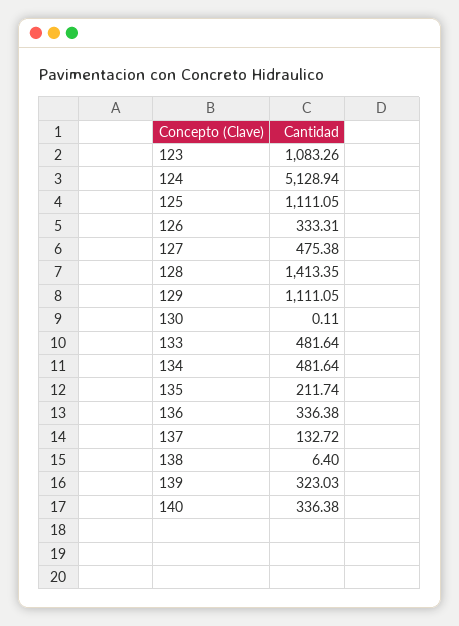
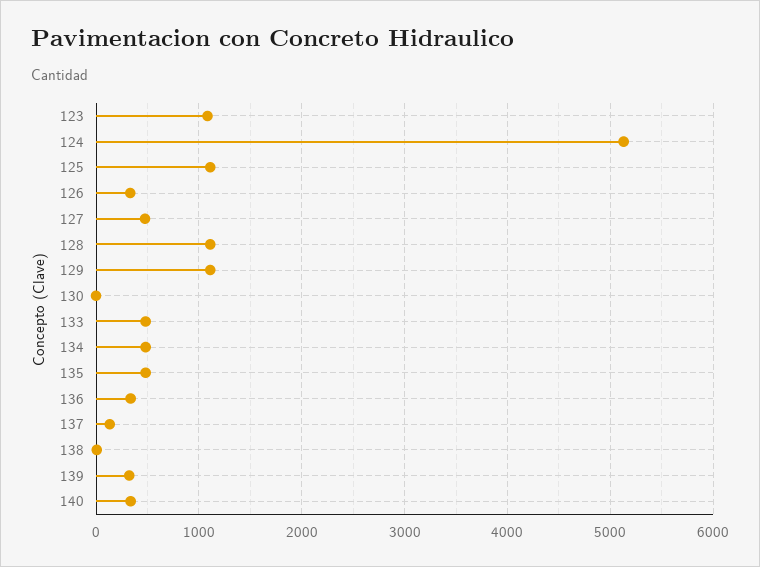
  {
    "123": 1083.26,
    "124": 5128.94,
    "125": 1111.05,
    "126": 333.31,
    "127": 475.38,
-   "128": 1413.35,
+   "128": 1100,
    "129": 1111.05,
    "130": 0.11,
    "133": 481.64,
    "134": 481.64,
-   "135": 211.74,
+   "135": 500,
    "136": 336.38,
    "137": 132.72,
    "138": 6.4,
    "139": 323.03,
    "140": 336.38
  }

